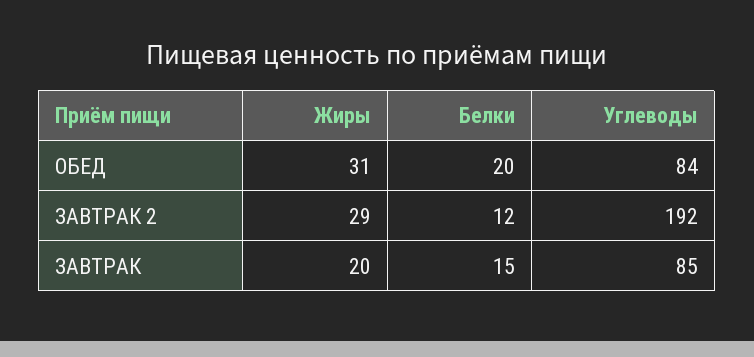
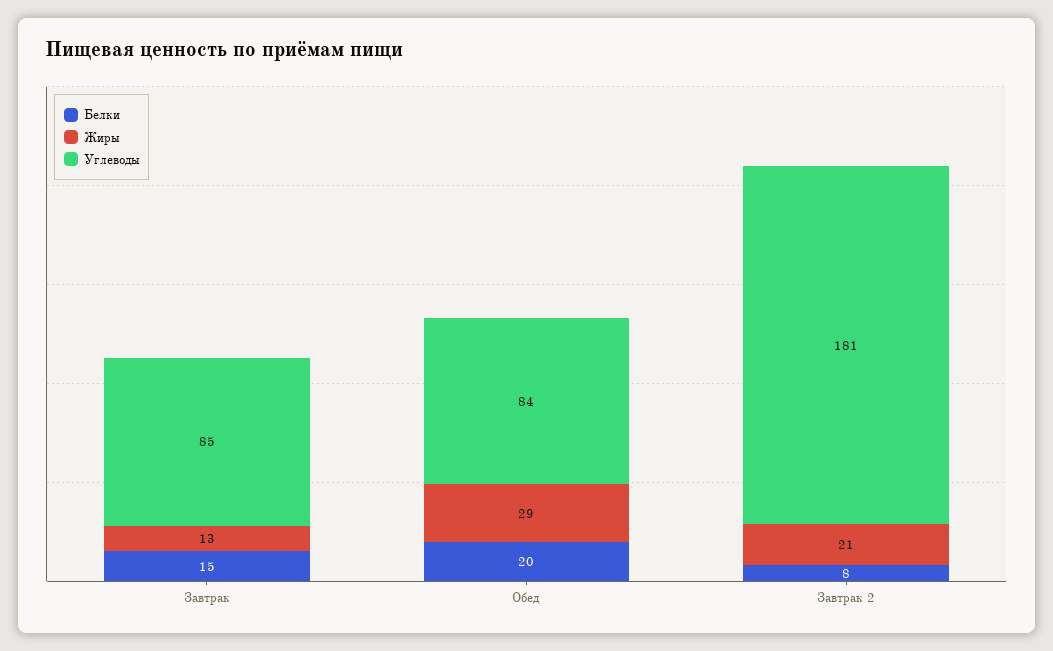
  {
    "Жиры": {
-     "ОБЕД": 31,
+     "ОБЕД": 29,
-     "ЗАВТРАК 2": 29,
+     "ЗАВТРАК 2": 21,
-     "ЗАВТРАК": 20
+     "ЗАВТРАК": 13
    },
    "Белки": {
      "ОБЕД": 20,
-     "ЗАВТРАК 2": 12,
+     "ЗАВТРАК 2": 8,
      "ЗАВТРАК": 15
    },
    "Углеводы": {
      "ОБЕД": 84,
-     "ЗАВТРАК 2": 192,
+     "ЗАВТРАК 2": 181,
      "ЗАВТРАК": 85
    }
  }

